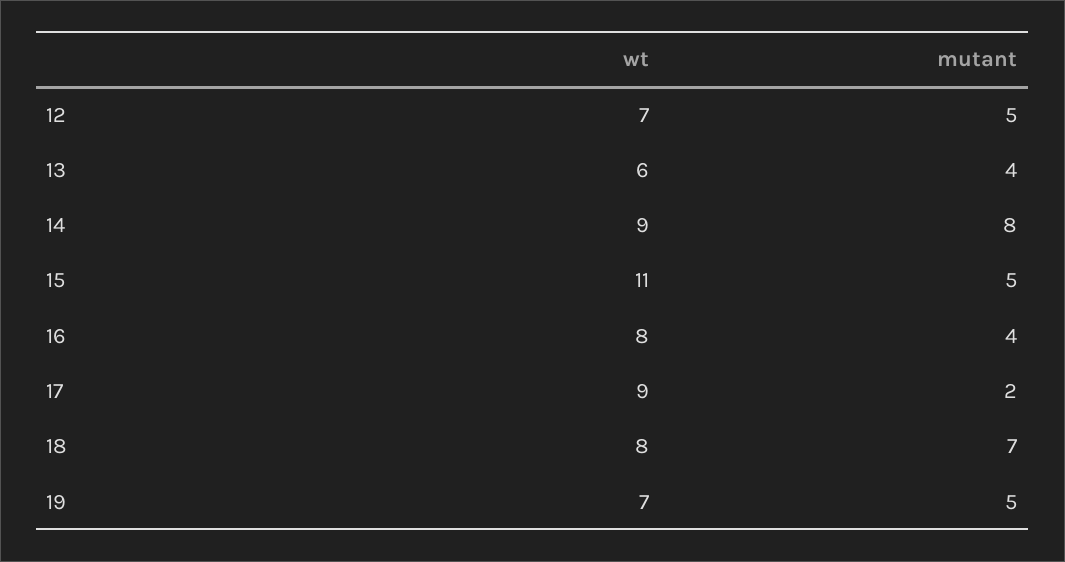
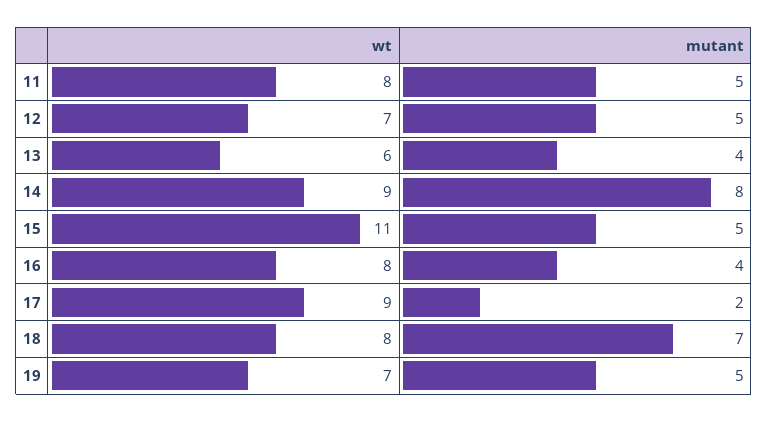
  {
    "wt": {
      "12": 7,
      "13": 6,
      "14": 9,
      "15": 11,
      "16": 8,
      "17": 9,
      "18": 8,
-     "19": 7
+     "19": 7,
+     "11": 8
    },
    "mutant": {
      "12": 5,
      "13": 4,
      "14": 8,
      "15": 5,
      "16": 4,
      "17": 2,
      "18": 7,
-     "19": 5
+     "19": 5,
+     "11": 5
    }
  }

